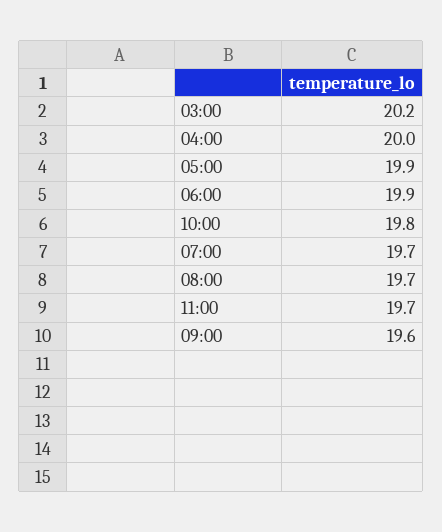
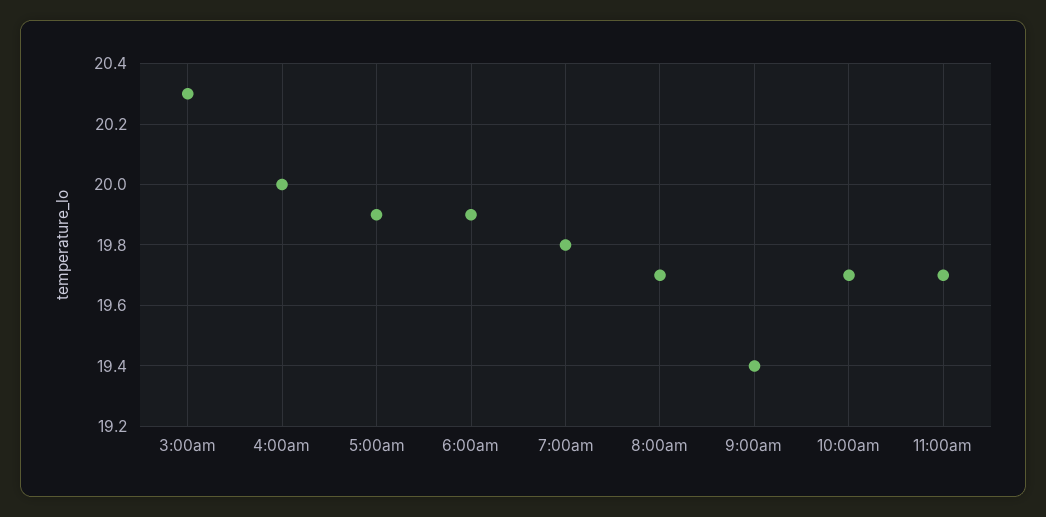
  {
-   "03:00": 20.2,
+   "03:00": 20.3,
    "04:00": 20,
    "05:00": 19.9,
    "06:00": 19.9,
-   "10:00": 19.8,
+   "10:00": 19.7,
-   "07:00": 19.7,
+   "07:00": 19.8,
    "08:00": 19.7,
    "11:00": 19.7,
-   "09:00": 19.6
+   "09:00": 19.4
  }

